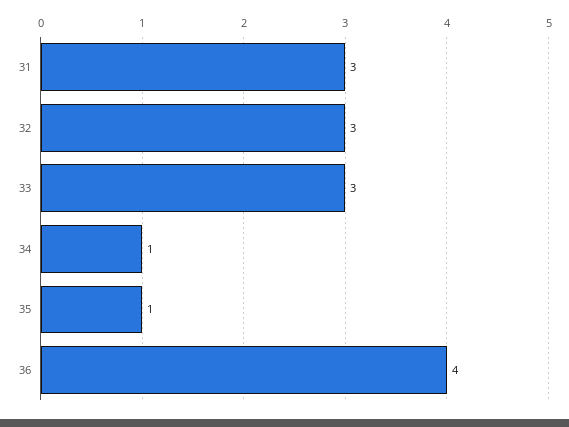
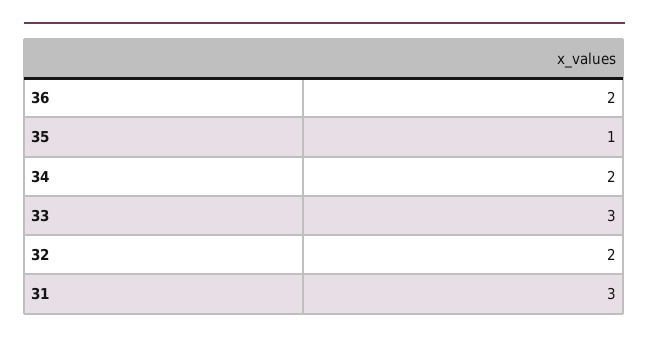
  {
    "31": 3,
-   "32": 3,
+   "32": 2,
    "33": 3,
-   "34": 1,
+   "34": 2,
    "35": 1,
-   "36": 4
+   "36": 2
  }

